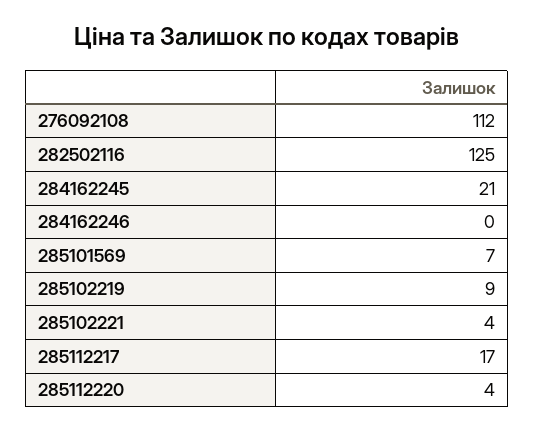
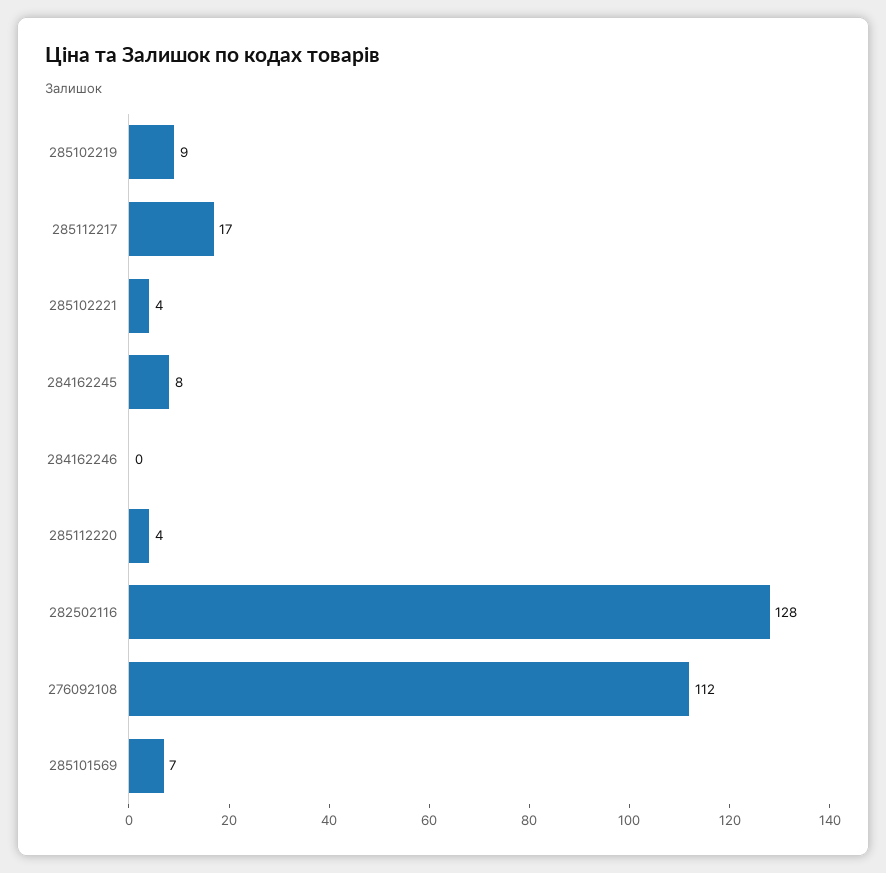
  {
    "276092108": 112,
-   "282502116": 125,
+   "282502116": 128,
-   "284162245": 21,
+   "284162245": 8,
    "284162246": 0,
    "285101569": 7,
    "285102219": 9,
    "285102221": 4,
    "285112217": 17,
    "285112220": 4
  }

